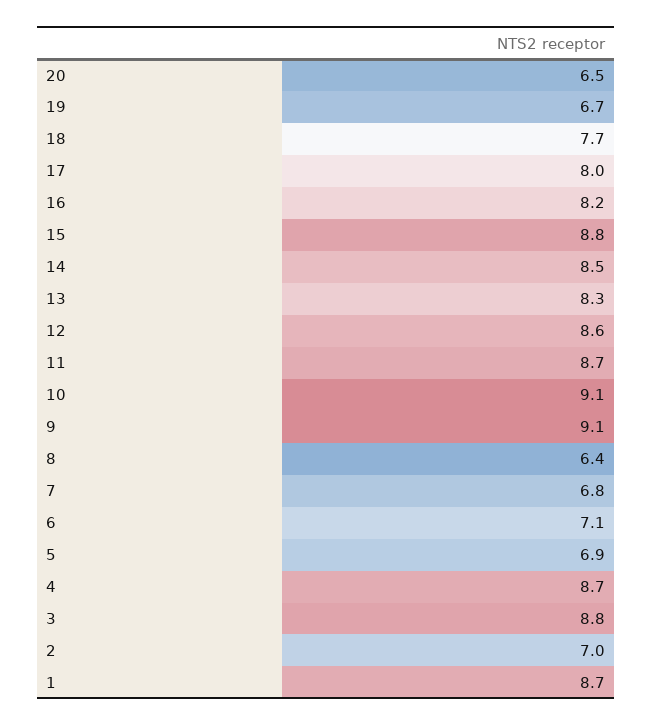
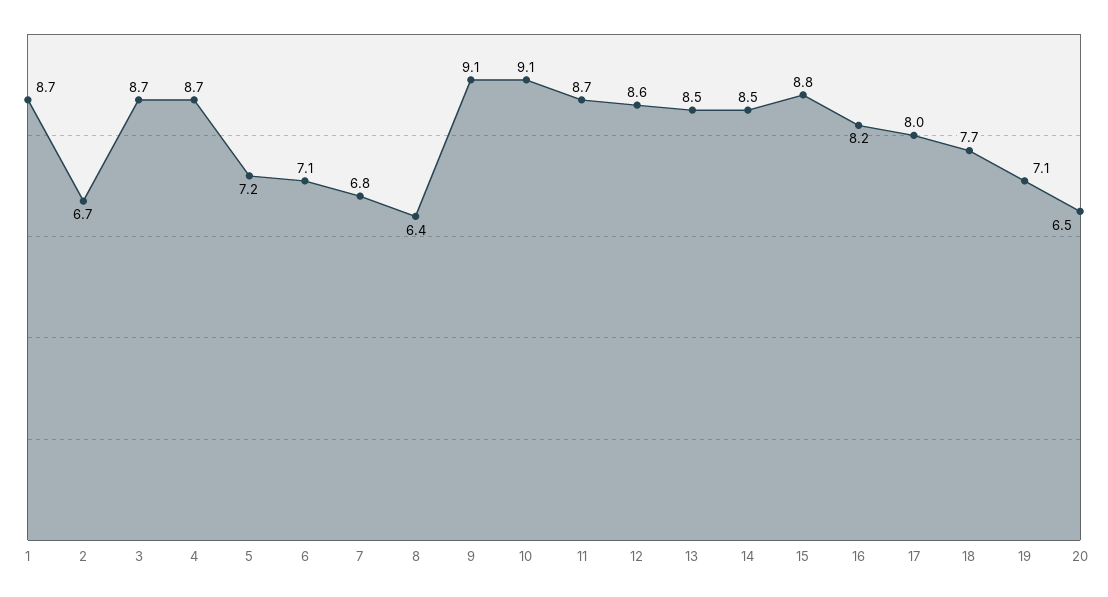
  {
    "20": 6.5,
-   "19": 6.7,
+   "19": 7.1,
    "18": 7.7,
    "17": 8,
    "16": 8.2,
    "15": 8.8,
    "14": 8.5,
-   "13": 8.3,
+   "13": 8.5,
    "12": 8.6,
    "11": 8.7,
    "10": 9.1,
    "9": 9.1,
    "8": 6.4,
    "7": 6.8,
    "6": 7.1,
-   "5": 6.9,
+   "5": 7.2,
    "4": 8.7,
-   "3": 8.8,
+   "3": 8.7,
-   "2": 7,
+   "2": 6.7,
    "1": 8.7
  }

